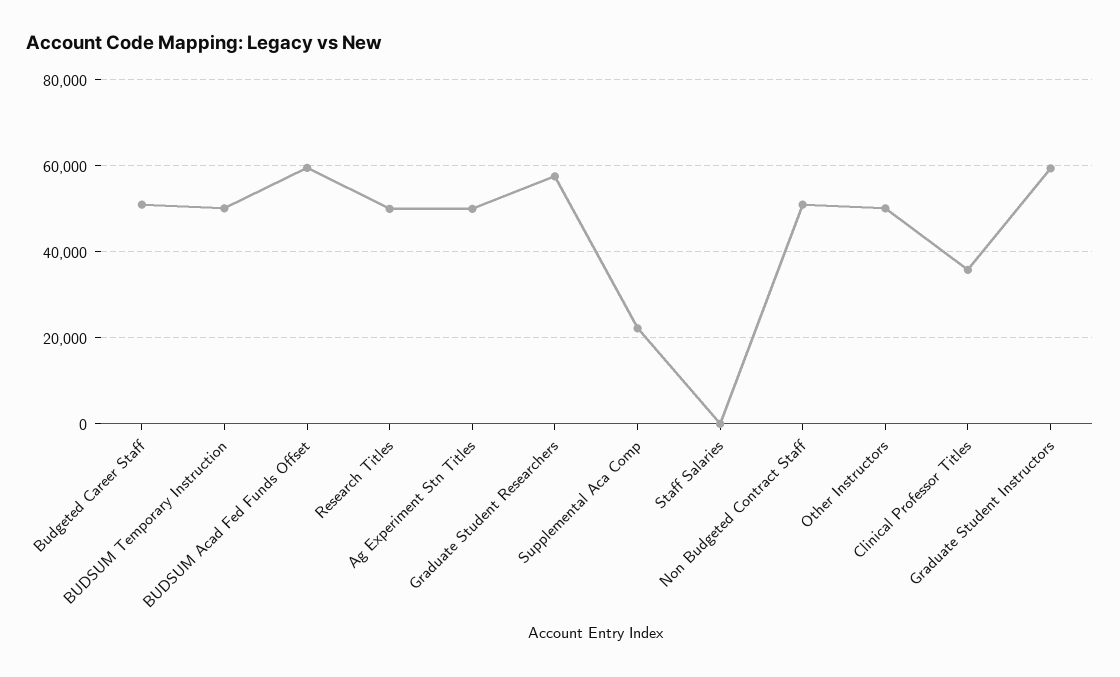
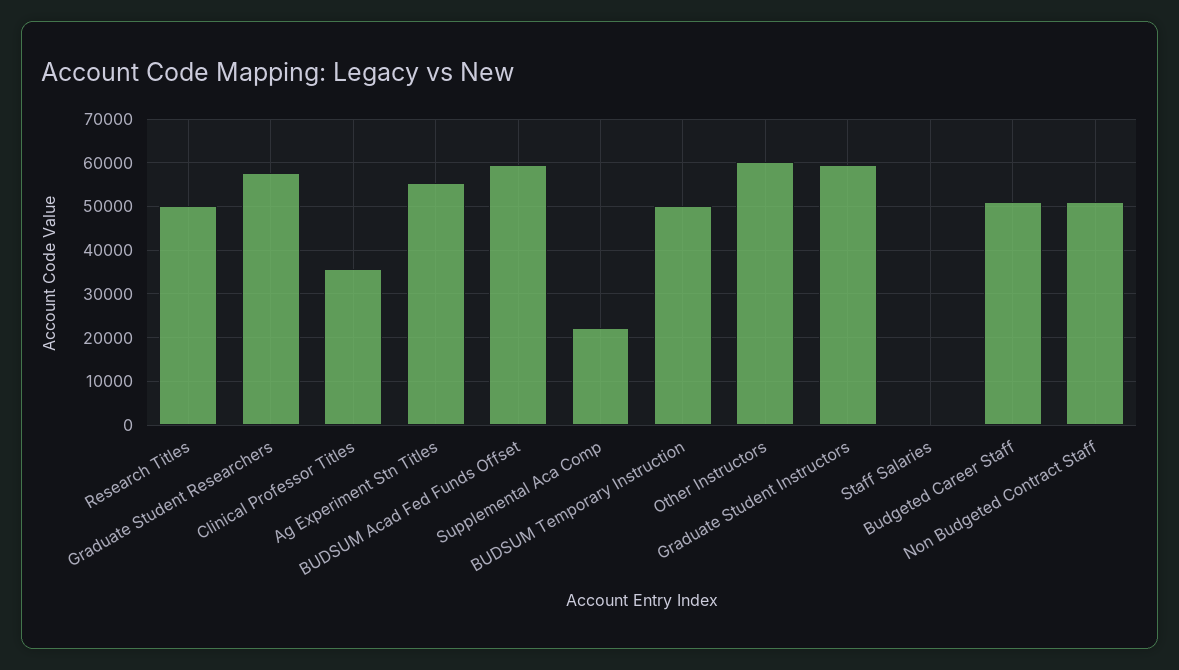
  {
    "Budgeted Career Staff": 52000,
    "BUDSUM Temporary Instruction": 50000,
    "BUDSUM Acad Fed Funds Offset": 60000,
    "Research Titles": 50000,
-   "Ag Experiment Stn Titles": 50000,
+   "Ag Experiment Stn Titles": 56000,
    "Graduate Student Researchers": 58000,
    "Supplemental Aca Comp": 22000,
    "Staff Salaries": 0,
    "Non Budgeted Contract Staff": 52000,
-   "Other Instructors": 50000,
+   "Other Instructors": 60000,
    "Clinical Professor Titles": 36000,
    "Graduate Student Instructors": 60000
  }

